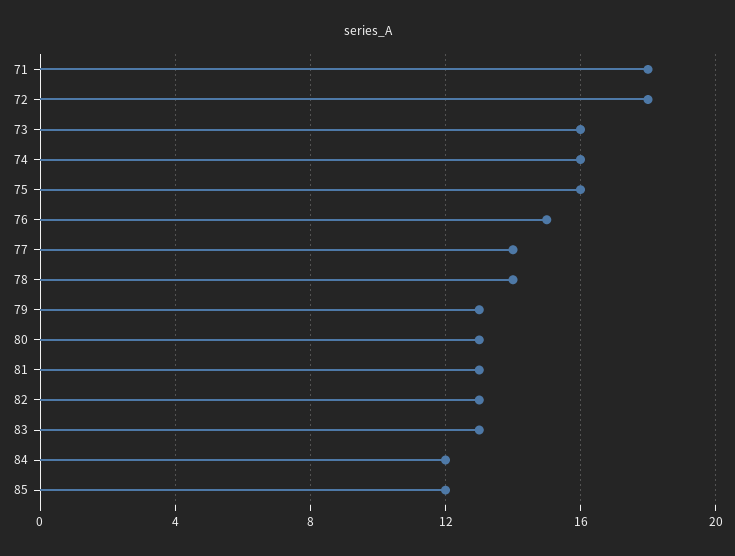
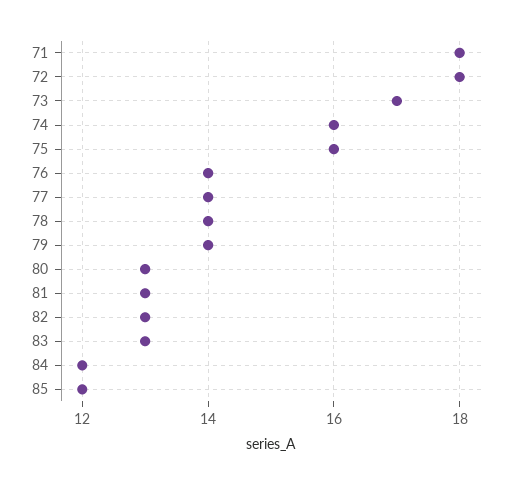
  {
    "71": 18,
    "72": 18,
-   "73": 16,
+   "73": 17,
    "74": 16,
    "75": 16,
-   "76": 15,
+   "76": 14,
    "77": 14,
    "78": 14,
-   "79": 13,
+   "79": 14,
    "80": 13,
    "81": 13,
    "82": 13,
    "83": 13,
    "84": 12,
    "85": 12
  }

